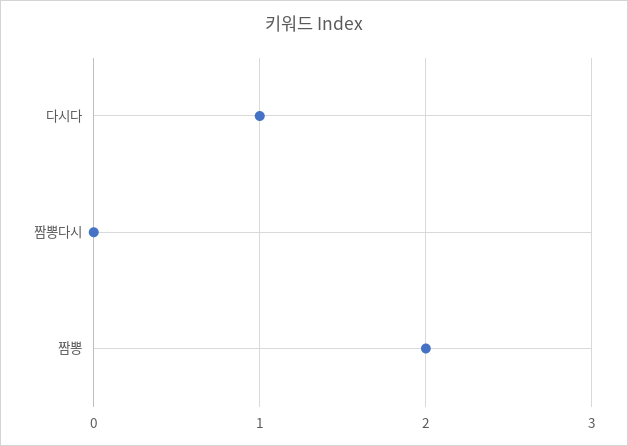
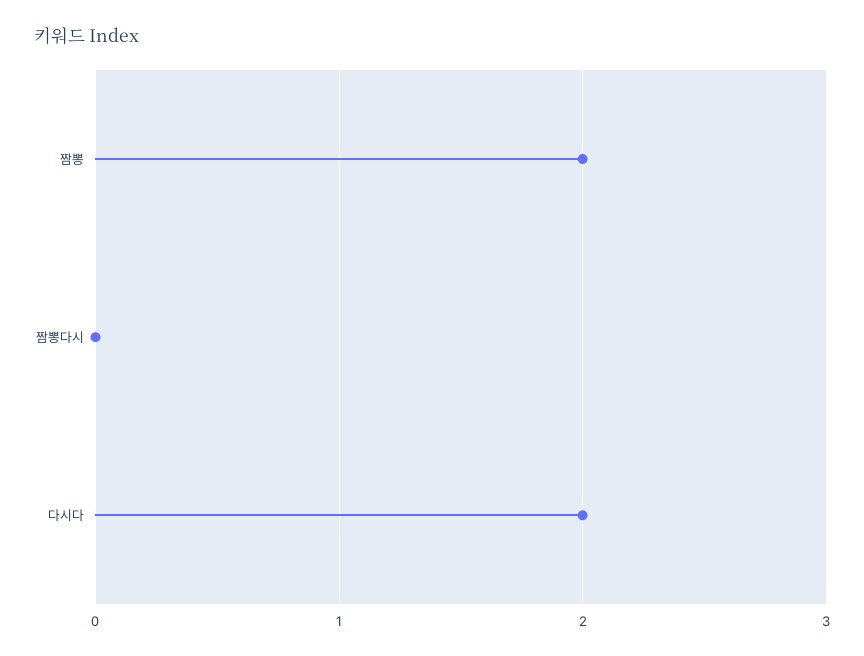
  {
-   "다시다": 1,
+   "다시다": 2,
    "짬뽕다시": 0,
    "짬뽕": 2
  }

